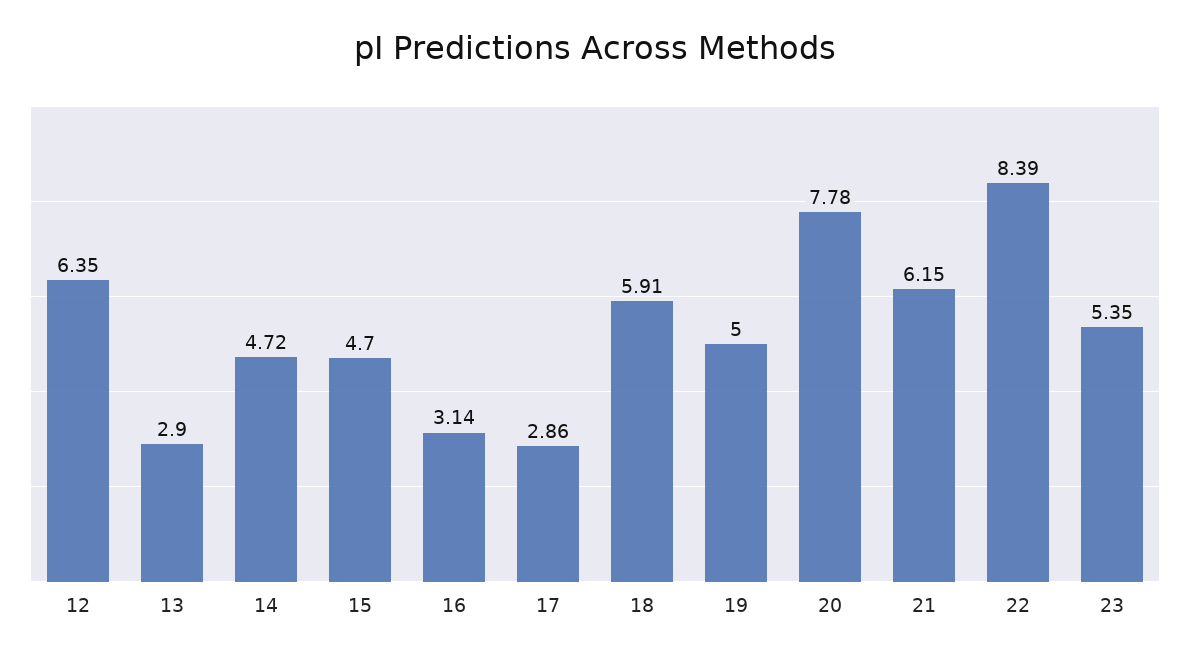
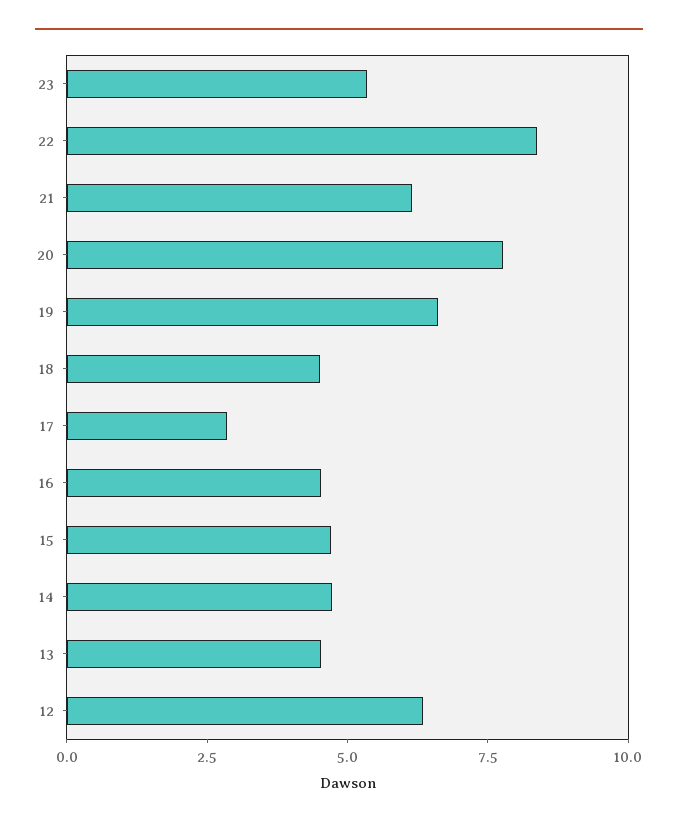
  {
    "12": 6.35,
-   "13": 2.9,
+   "13": 4.5,
    "14": 4.72,
    "15": 4.7,
-   "16": 3.14,
+   "16": 4.5,
    "17": 2.86,
-   "18": 5.91,
+   "18": 4.5,
-   "19": 5,
+   "19": 6.5,
    "20": 7.78,
    "21": 6.15,
    "22": 8.39,
    "23": 5.35
  }

